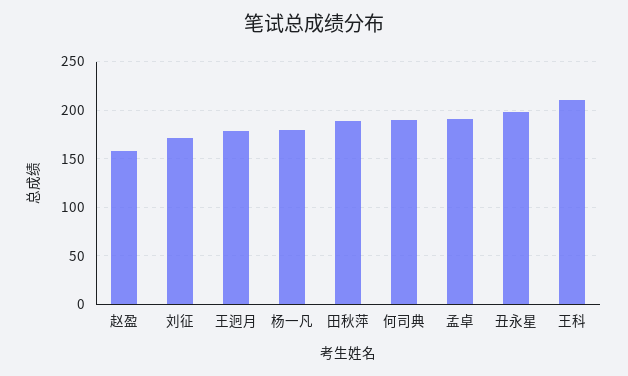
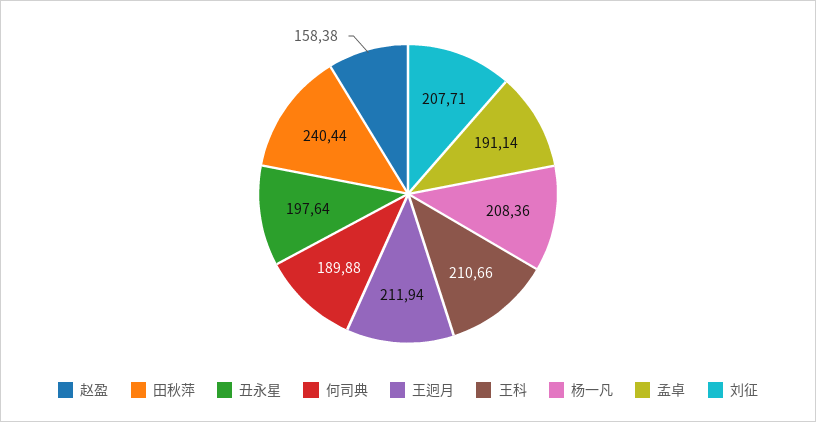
  {
    "赵盈": 158.38,
-   "刘征": 170,
+   "刘征": 207.71,
-   "王迥月": 180,
+   "王迥月": 211.94,
-   "杨一凡": 180,
+   "杨一凡": 208.36,
-   "田秋萍": 190,
+   "田秋萍": 240.44,
    "何司典": 189.88,
    "孟卓": 191.14,
    "丑永星": 197.64,
    "王科": 210.66
  }

